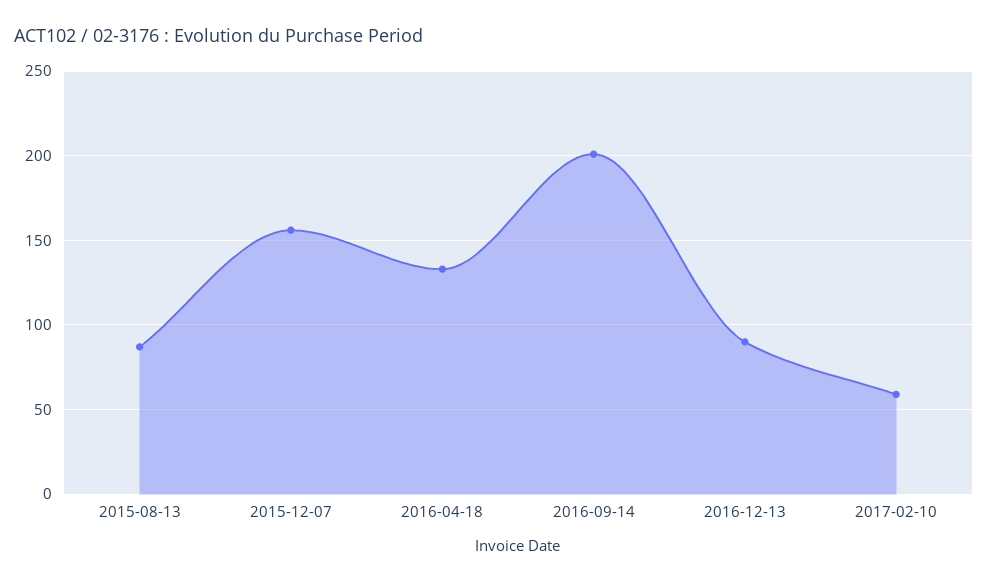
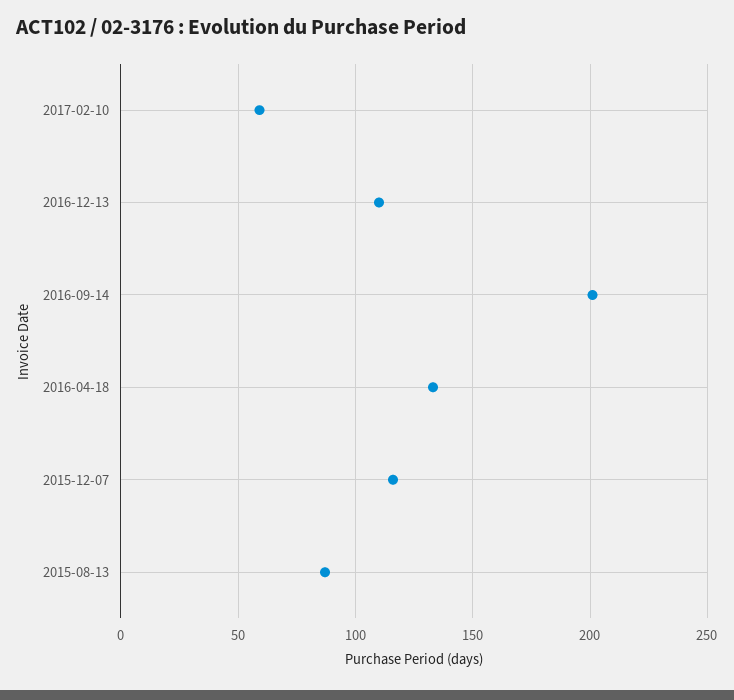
  {
    "2015-08-13": 85,
-   "2015-12-07": 155,
+   "2015-12-07": 115,
    "2016-04-18": 135,
    "2016-09-14": 200,
-   "2016-12-13": 90,
+   "2016-12-13": 110,
    "2017-02-10": 60
  }

